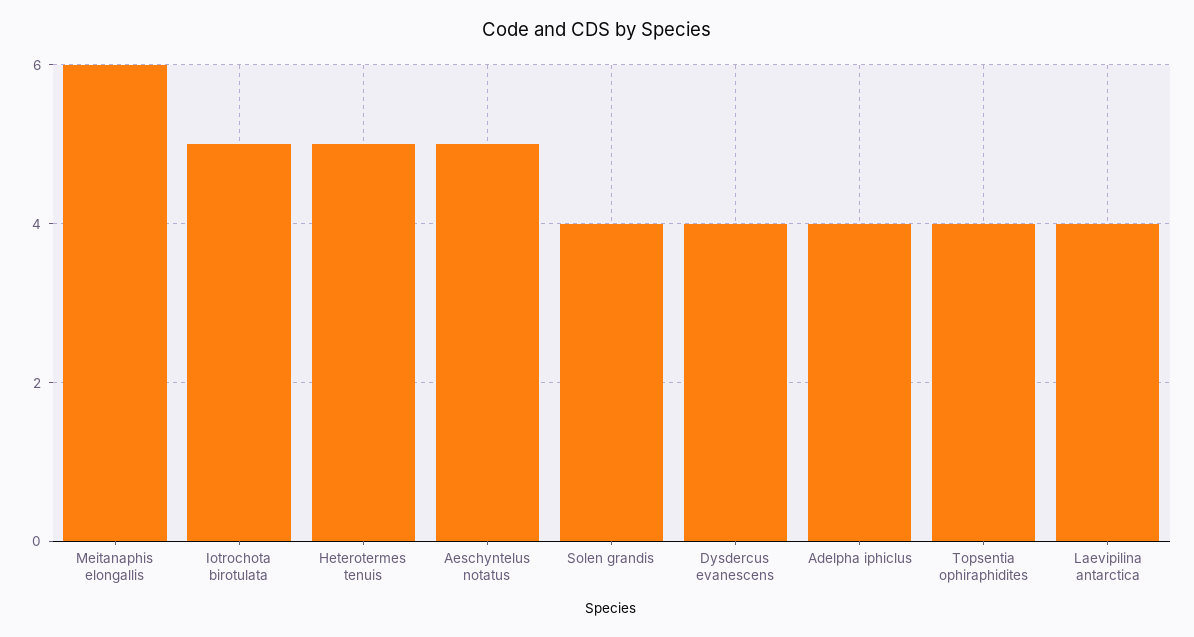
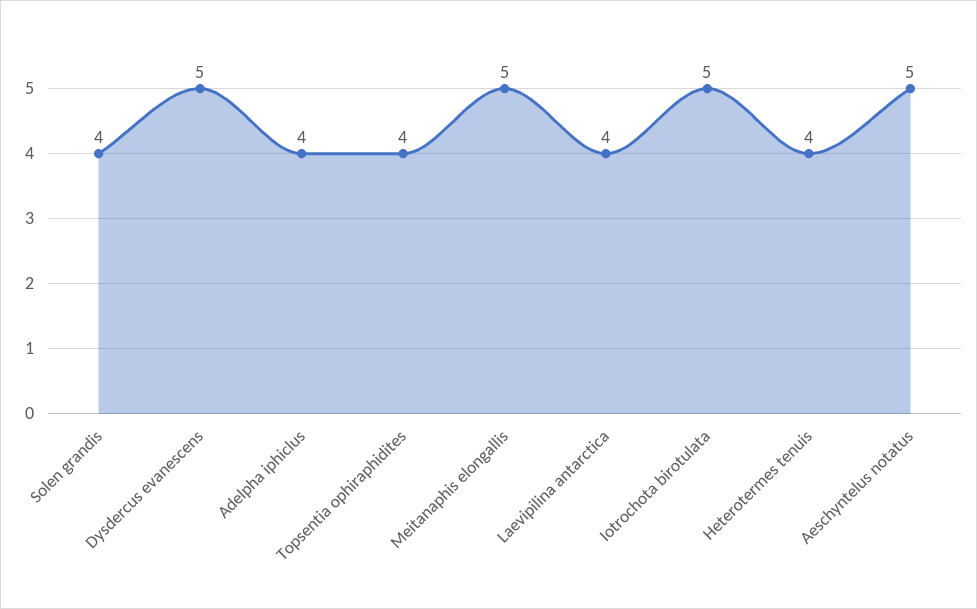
  {
-   "Meitanaphis elongallis": 6,
+   "Meitanaphis elongallis": 5,
    "Iotrochota birotulata": 5,
-   "Heterotermes tenuis": 5,
+   "Heterotermes tenuis": 4,
    "Aeschyntelus notatus": 5,
    "Solen grandis": 4,
-   "Dysdercus evanescens": 4,
+   "Dysdercus evanescens": 5,
    "Adelpha iphiclus": 4,
    "Topsentia ophiraphidites": 4,
    "Laevipilina antarctica": 4
  }

